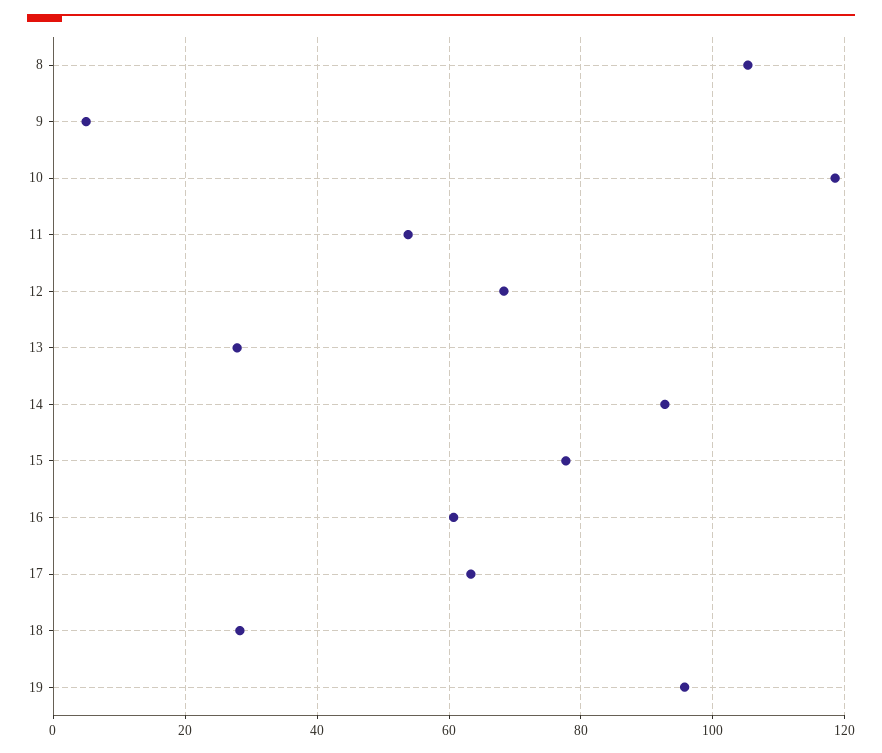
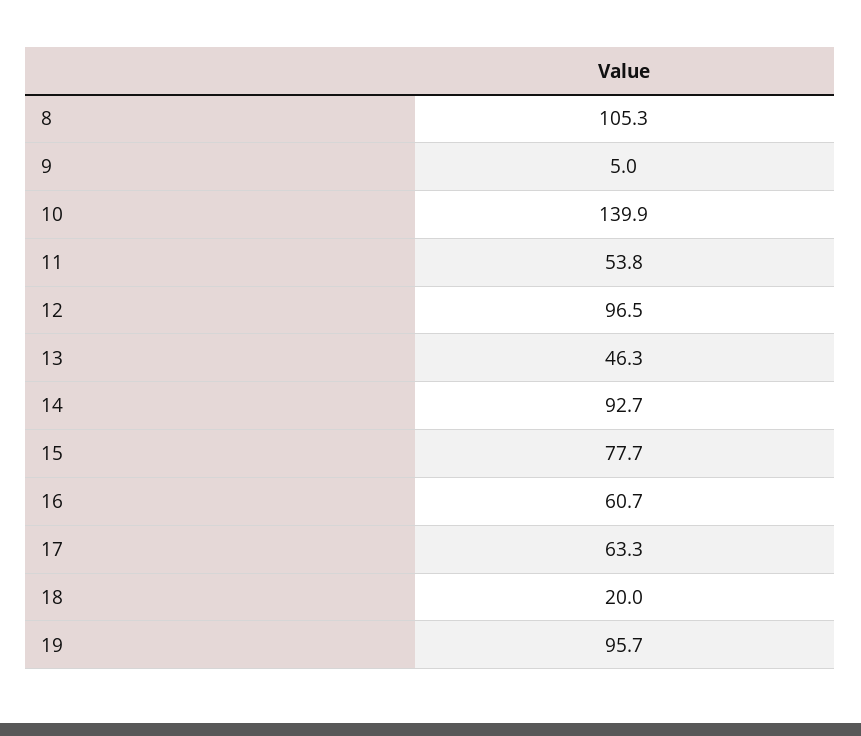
  {
    "8": 105.3,
    "9": 5,
-   "10": 118,
+   "10": 139.9,
    "11": 53.8,
-   "12": 68,
+   "12": 96.5,
-   "13": 28,
+   "13": 46.3,
    "14": 92.7,
    "15": 77.7,
    "16": 60.7,
    "17": 63.3,
-   "18": 28,
+   "18": 20,
    "19": 95.7
  }

